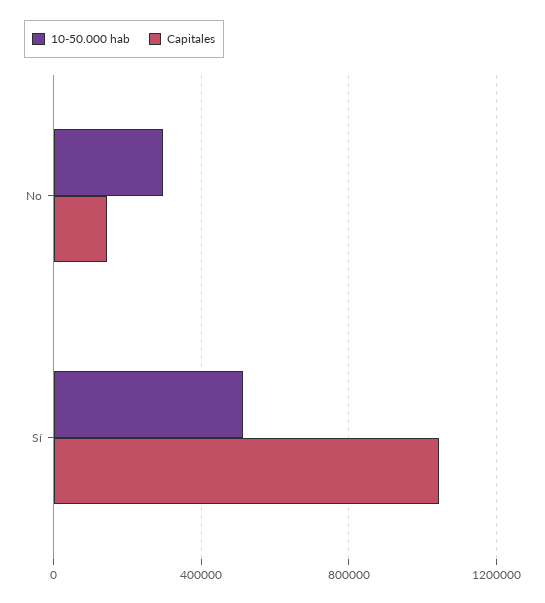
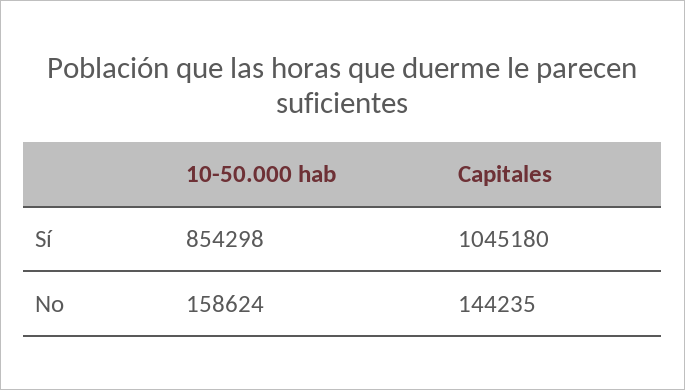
  {
    "10-50.000 hab": {
-     "No": 300000,
+     "No": 158624,
-     "Sí": 500000
+     "Sí": 854298
    },
    "Capitales": {
      "No": 144235,
      "Sí": 1045180
    }
  }

